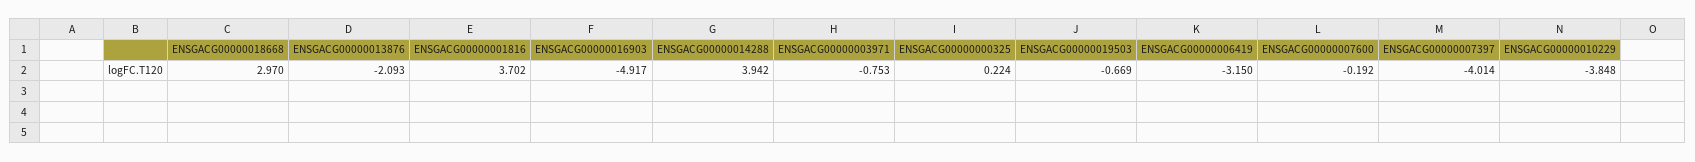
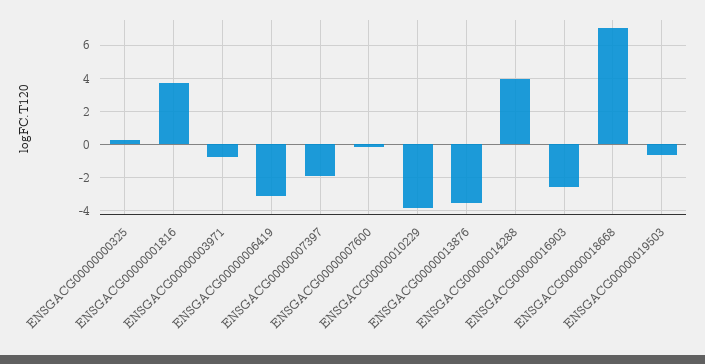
  {
-   "ENSGACG00000018668": 2.97,
+   "ENSGACG00000018668": 7,
-   "ENSGACG00000013876": -2.093,
+   "ENSGACG00000013876": -3.5,
    "ENSGACG00000001816": 3.702,
-   "ENSGACG00000016903": -4.917,
+   "ENSGACG00000016903": -2.5,
    "ENSGACG00000014288": 3.942,
    "ENSGACG00000003971": -0.753,
    "ENSGACG00000000325": 0.224,
    "ENSGACG00000019503": -0.669,
    "ENSGACG00000006419": -3.15,
    "ENSGACG00000007600": -0.192,
-   "ENSGACG00000007397": -4.014,
+   "ENSGACG00000007397": -2,
    "ENSGACG00000010229": -3.848
  }

